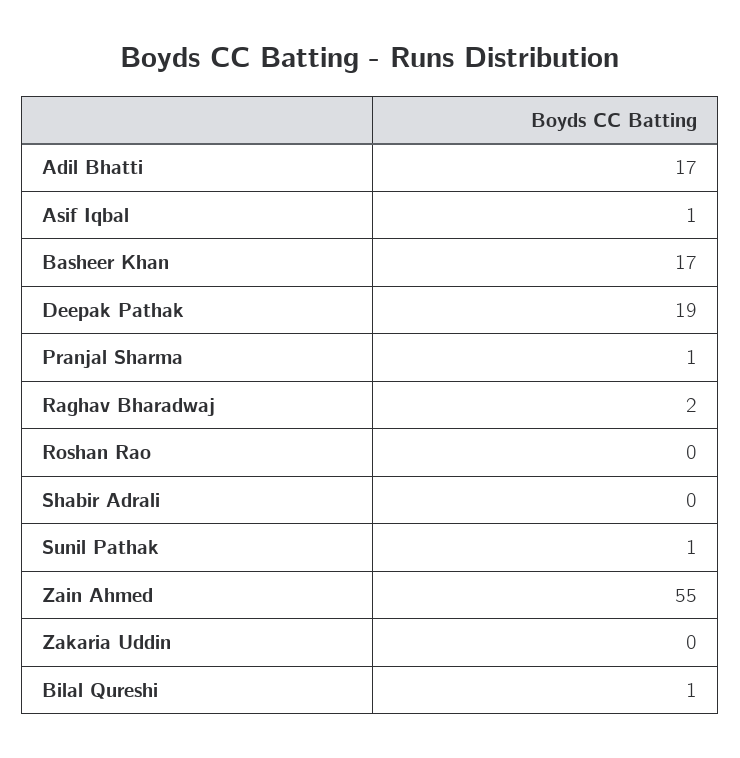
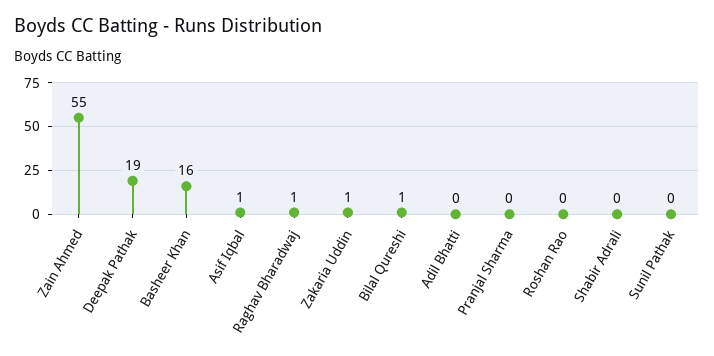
  {
-   "Adil Bhatti": 17,
+   "Adil Bhatti": 0,
    "Asif Iqbal": 1,
-   "Basheer Khan": 17,
+   "Basheer Khan": 16,
    "Deepak Pathak": 19,
-   "Pranjal Sharma": 1,
+   "Pranjal Sharma": 0,
-   "Raghav Bharadwaj": 2,
+   "Raghav Bharadwaj": 1,
    "Roshan Rao": 0,
    "Shabir Adrali": 0,
-   "Sunil Pathak": 1,
+   "Sunil Pathak": 0,
    "Zain Ahmed": 55,
-   "Zakaria Uddin": 0,
+   "Zakaria Uddin": 1,
    "Bilal Qureshi": 1
  }

